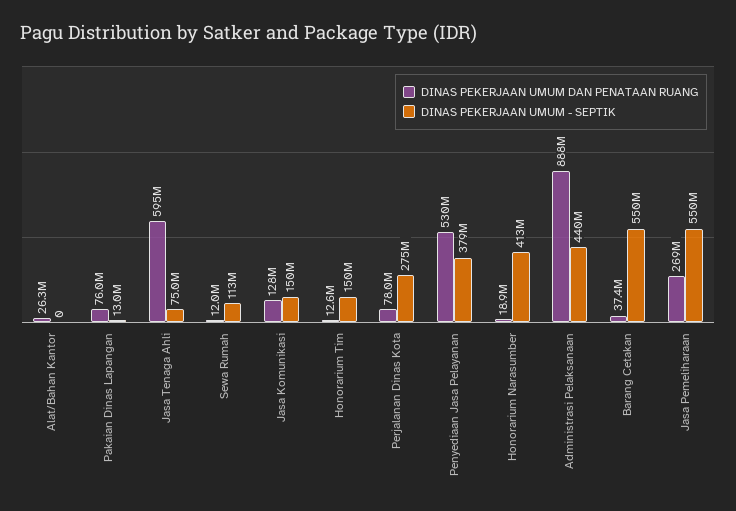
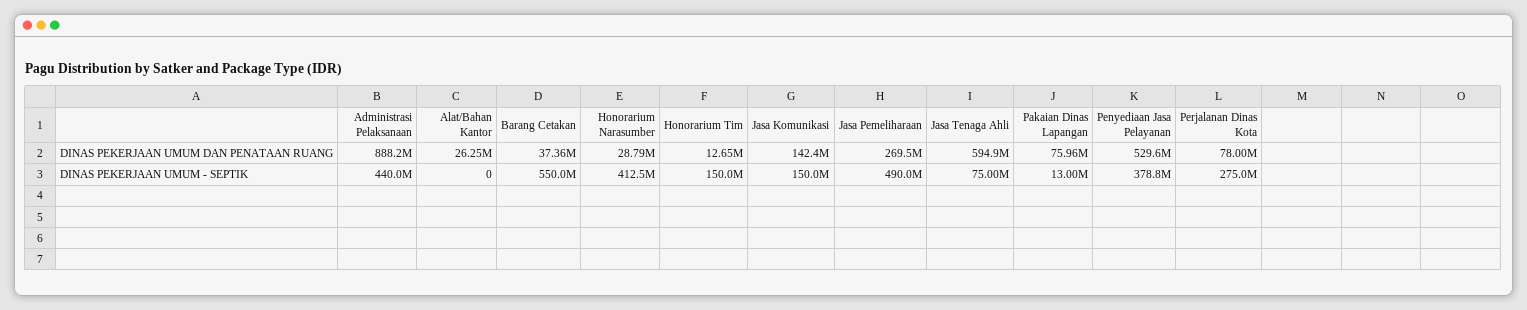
  {
    "DINAS PEKERJAAN UMUM DAN PENATAAN RUANG": {
      "Alat/Bahan Kantor": 26250000,
      "Pakaian Dinas Lapangan": 75960000,
      "Jasa Tenaga Ahli": 594900000,
-     "Sewa Rumah": 12000000,
-     "Jasa Komunikasi": 128000000,
+     "Jasa Komunikasi": 142400000,
      "Honorarium Tim": 12650000,
      "Perjalanan Dinas Kota": 78000000,
      "Penyediaan Jasa Pelayanan": 529600000,
-     "Honorarium Narasumber": 18900000,
+     "Honorarium Narasumber": 28790000,
      "Administrasi Pelaksanaan": 888200000,
      "Barang Cetakan": 37360000,
      "Jasa Pemeliharaan": 269500000
    },
    "DINAS PEKERJAAN UMUM - SEPTIK": {
      "Alat/Bahan Kantor": 0,
      "Pakaian Dinas Lapangan": 13000000,
      "Jasa Tenaga Ahli": 75000000,
-     "Sewa Rumah": 113000000,
      "Jasa Komunikasi": 150000000,
      "Honorarium Tim": 150000000,
      "Perjalanan Dinas Kota": 275000000,
      "Penyediaan Jasa Pelayanan": 378800000,
      "Honorarium Narasumber": 412500000,
      "Administrasi Pelaksanaan": 440000000,
      "Barang Cetakan": 550000000,
-     "Jasa Pemeliharaan": 550000000
+     "Jasa Pemeliharaan": 490000000
    }
  }

